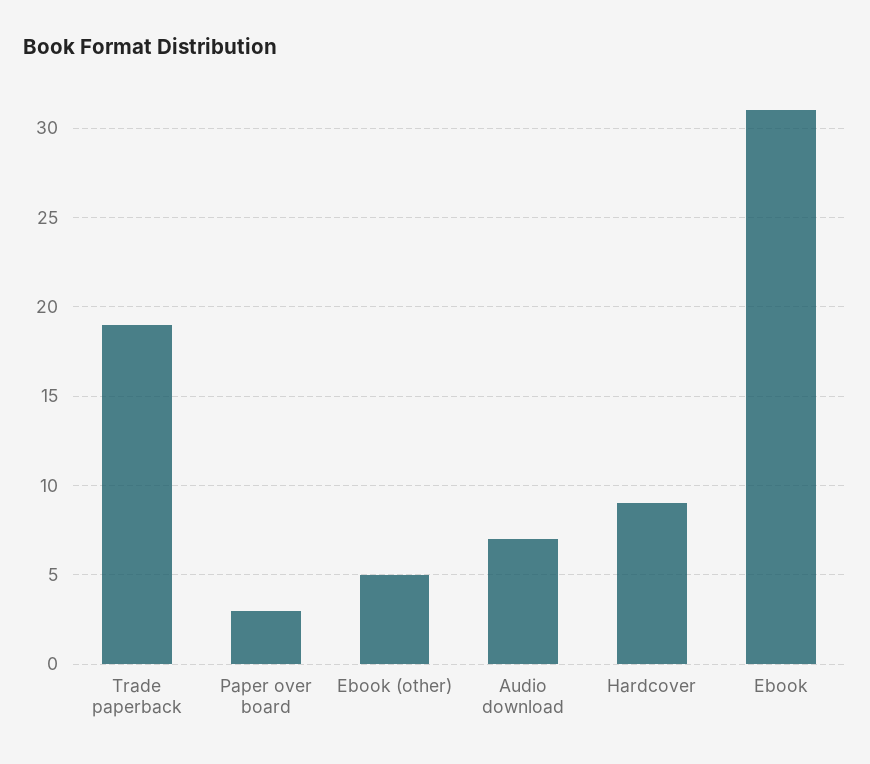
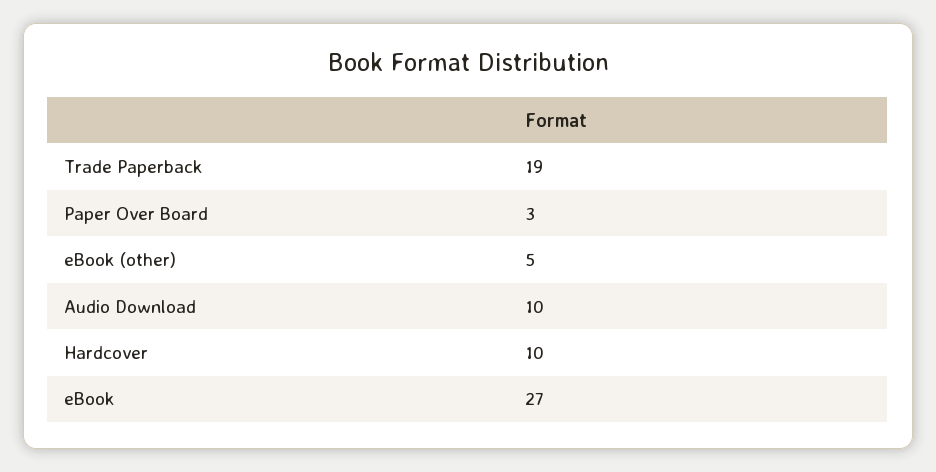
  {
    "Trade paperback": 19,
    "Paper over board": 3,
    "Ebook (other)": 5,
-   "Audio download": 7,
+   "Audio download": 10,
-   "Hardcover": 9,
+   "Hardcover": 10,
-   "Ebook": 31
+   "Ebook": 27
  }

